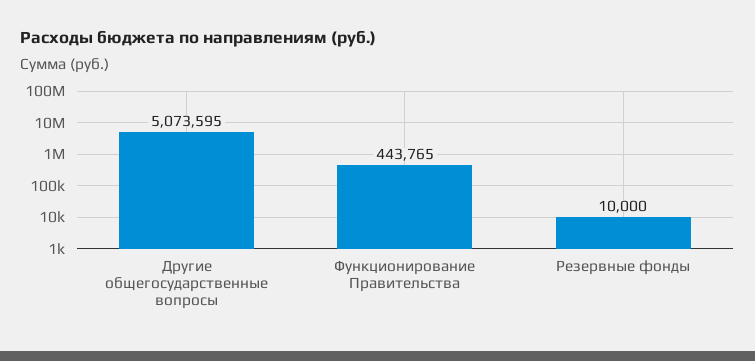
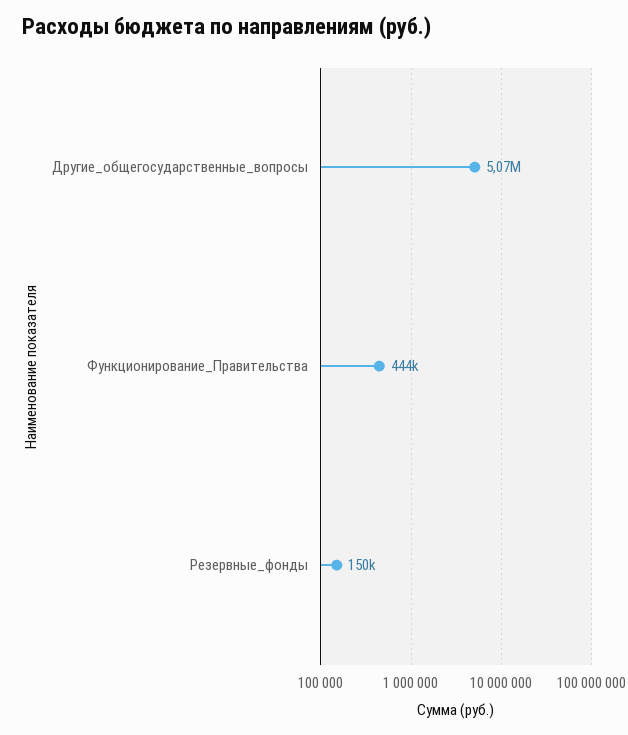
  {
    "Другие общегосударственные вопросы": 5073595,
    "Функционирование Правительства": 443765,
-   "Резервные фонды": 10000
+   "Резервные фонды": 150000
  }

